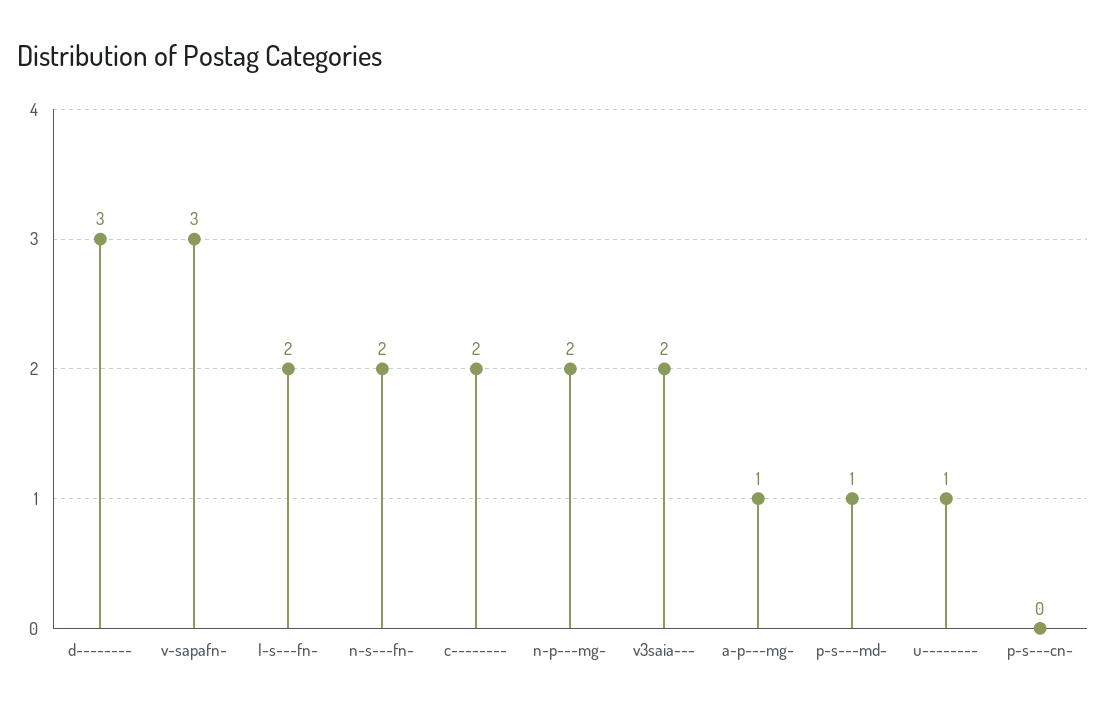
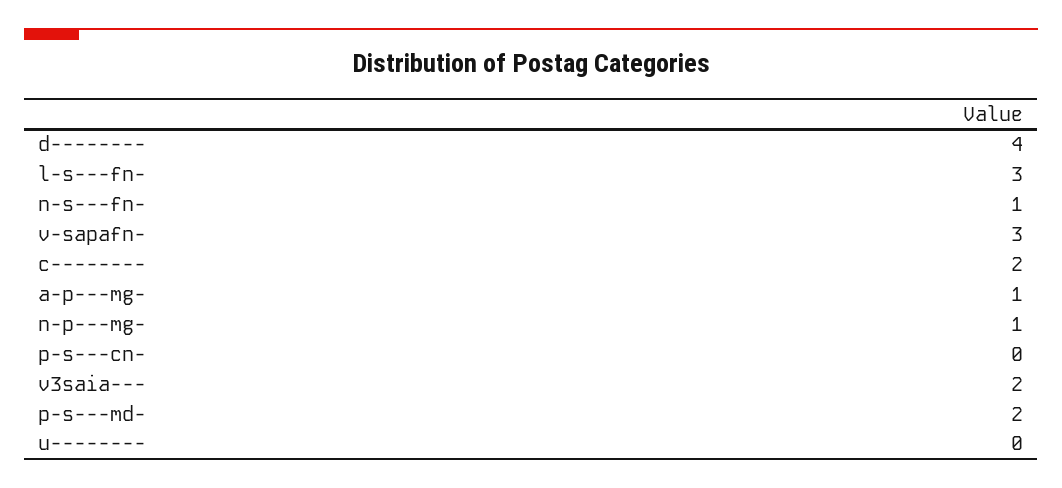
  {
-   "d--------": 3,
+   "d--------": 4,
    "v-sapafn-": 3,
-   "l-s---fn-": 2,
+   "l-s---fn-": 3,
-   "n-s---fn-": 2,
+   "n-s---fn-": 1,
    "c--------": 2,
-   "n-p---mg-": 2,
+   "n-p---mg-": 1,
    "v3saia---": 2,
    "a-p---mg-": 1,
-   "p-s---md-": 1,
+   "p-s---md-": 2,
-   "u--------": 1,
+   "u--------": 0,
    "p-s---cn-": 0
  }

